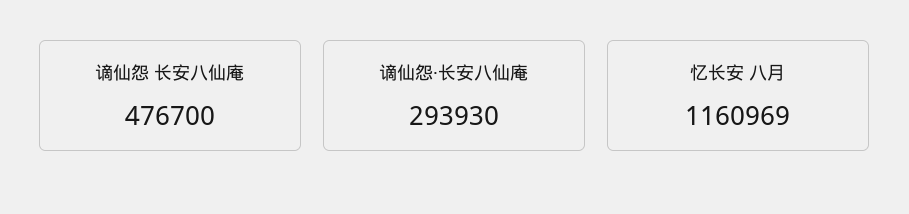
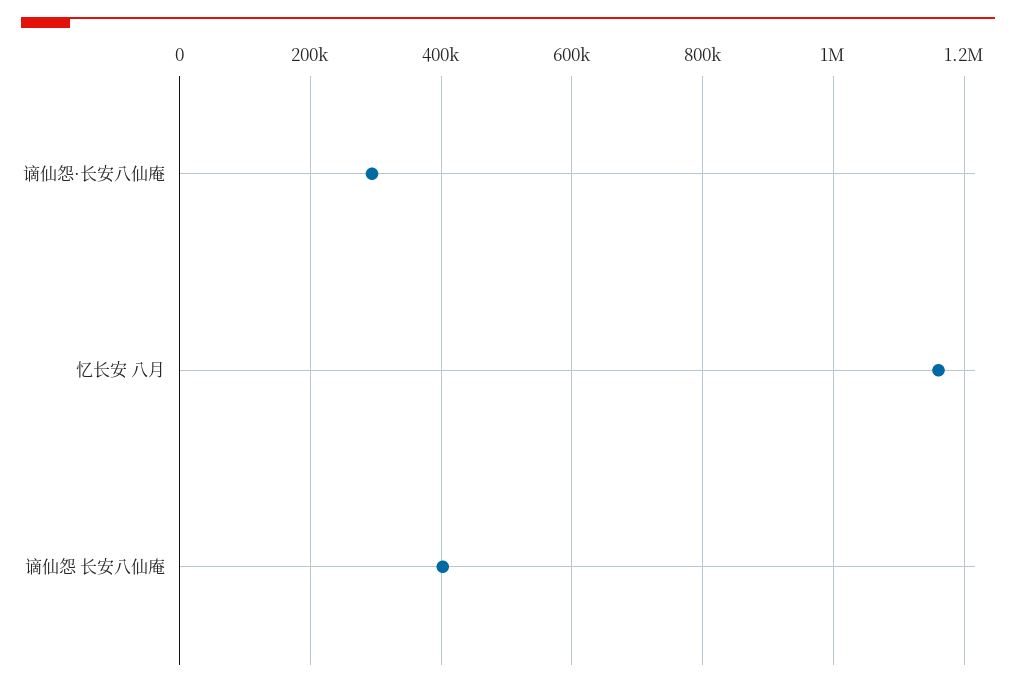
  {
-   "谪仙怨 长安八仙庵": 476700,
+   "谪仙怨 长安八仙庵": 400000,
    "谪仙怨·长安八仙庵": 293930,
    "忆长安 八月": 1160969
  }

